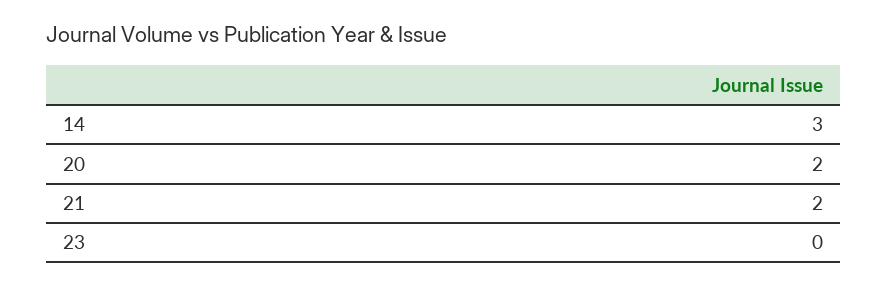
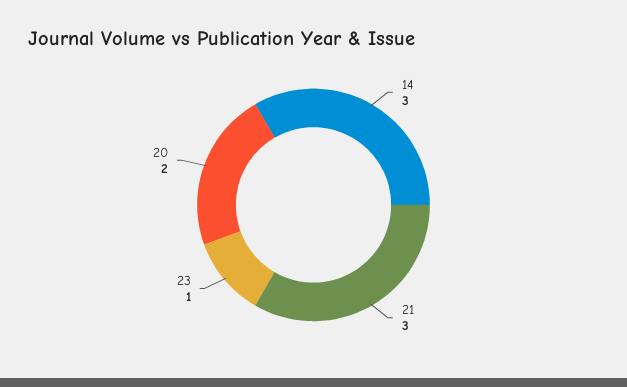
  {
    "14": 3,
    "20": 2,
-   "21": 2,
+   "21": 3,
-   "23": 0
+   "23": 1
  }

